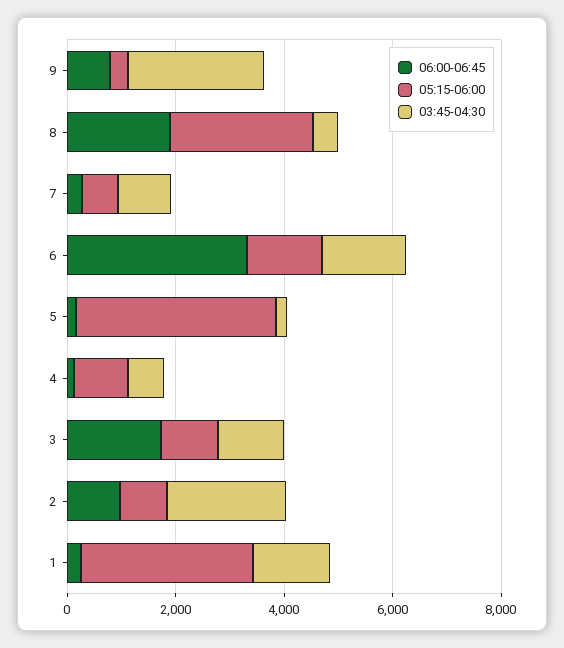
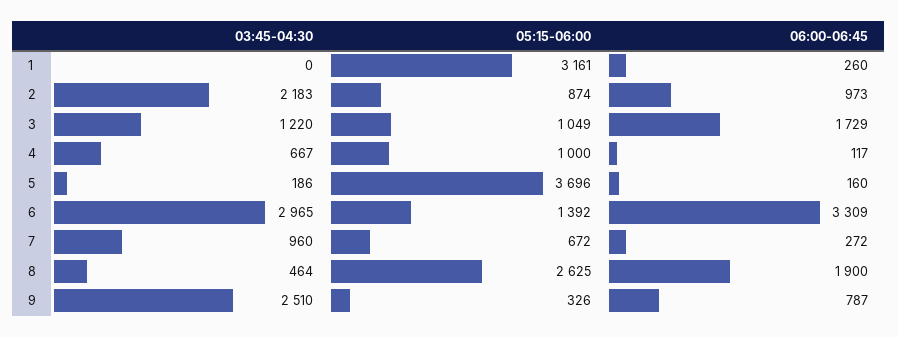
  {
    "06:00-06:45": {
      "9": 787,
      "8": 1900,
      "7": 272,
      "6": 3309,
      "5": 160,
      "4": 117,
      "3": 1729,
      "2": 973,
      "1": 260
    },
    "05:15-06:00": {
      "9": 326,
      "8": 2625,
      "7": 672,
      "6": 1392,
      "5": 3696,
      "4": 1000,
      "3": 1049,
      "2": 874,
      "1": 3161
    },
    "03:45-04:30": {
      "9": 2510,
      "8": 464,
      "7": 960,
-     "6": 1500,
+     "6": 2965,
      "5": 186,
      "4": 667,
      "3": 1220,
      "2": 2183,
-     "1": 1500
+     "1": 0
    }
  }

